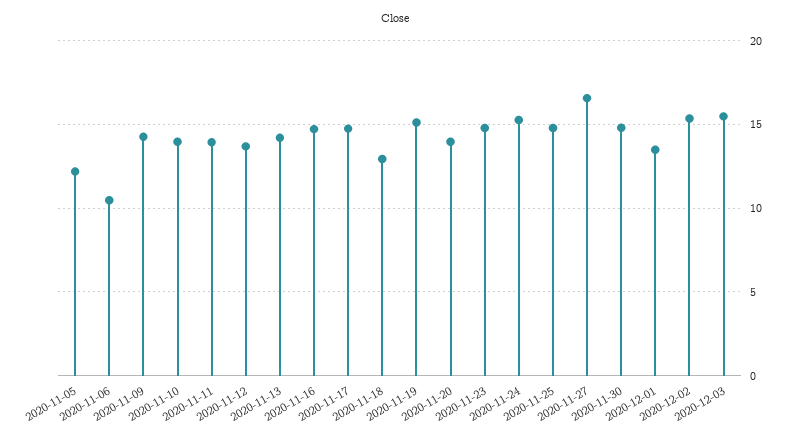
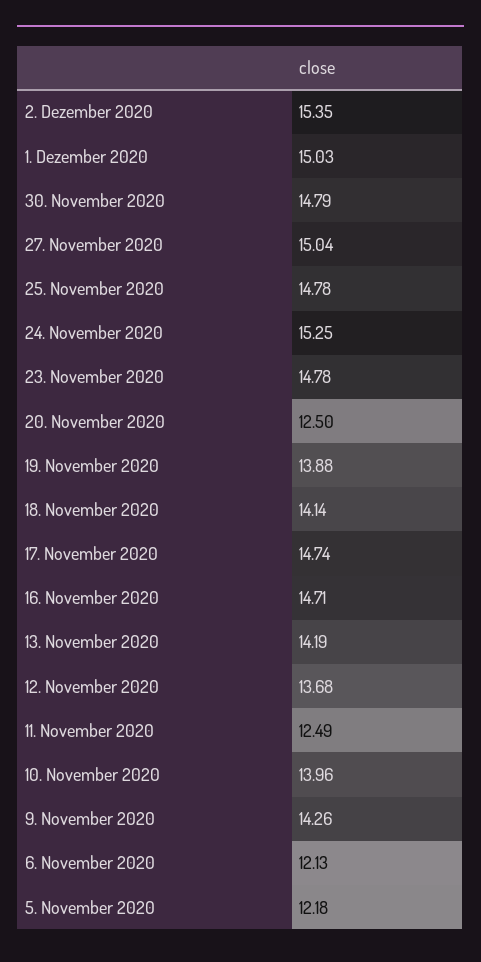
  {
    "2020-11-05": 12.18,
-   "2020-11-06": 10.5,
+   "2020-11-06": 12.13,
    "2020-11-09": 14.26,
    "2020-11-10": 13.96,
-   "2020-11-11": 14,
+   "2020-11-11": 12.49,
    "2020-11-12": 13.68,
    "2020-11-13": 14.19,
    "2020-11-16": 14.71,
    "2020-11-17": 14.74,
-   "2020-11-18": 13,
+   "2020-11-18": 14.14,
-   "2020-11-19": 15,
+   "2020-11-19": 13.88,
-   "2020-11-20": 14,
+   "2020-11-20": 12.5,
    "2020-11-23": 14.78,
    "2020-11-24": 15.25,
    "2020-11-25": 14.78,
-   "2020-11-27": 16.5,
+   "2020-11-27": 15.04,
    "2020-11-30": 14.79,
-   "2020-12-01": 13.5,
+   "2020-12-01": 15.03,
-   "2020-12-02": 15.35,
+   "2020-12-02": 15.35
-   "2020-12-03": 15.5
  }

